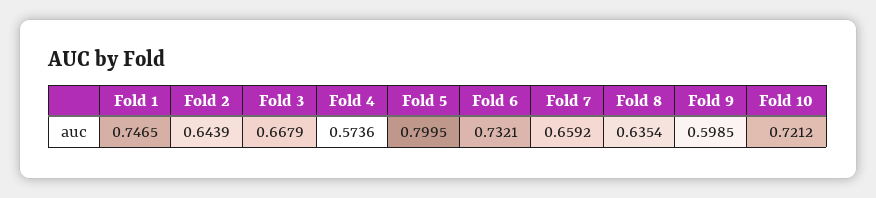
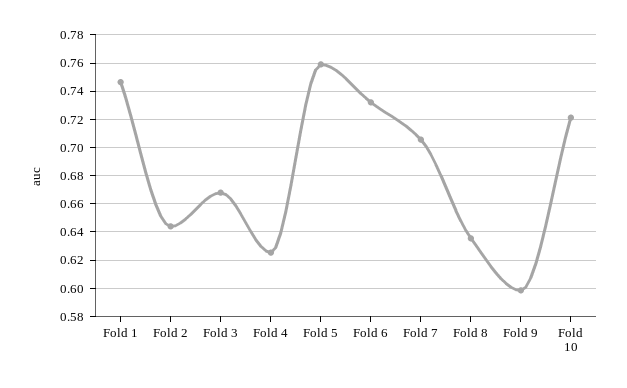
  {
    "Fold 1": 0.7465,
    "Fold 2": 0.6439,
    "Fold 3": 0.6679,
-   "Fold 4": 0.5736,
+   "Fold 4": 0.625,
-   "Fold 5": 0.7995,
+   "Fold 5": 0.76,
    "Fold 6": 0.7321,
-   "Fold 7": 0.6592,
+   "Fold 7": 0.705,
    "Fold 8": 0.6354,
    "Fold 9": 0.5985,
    "Fold 10": 0.7212
  }

